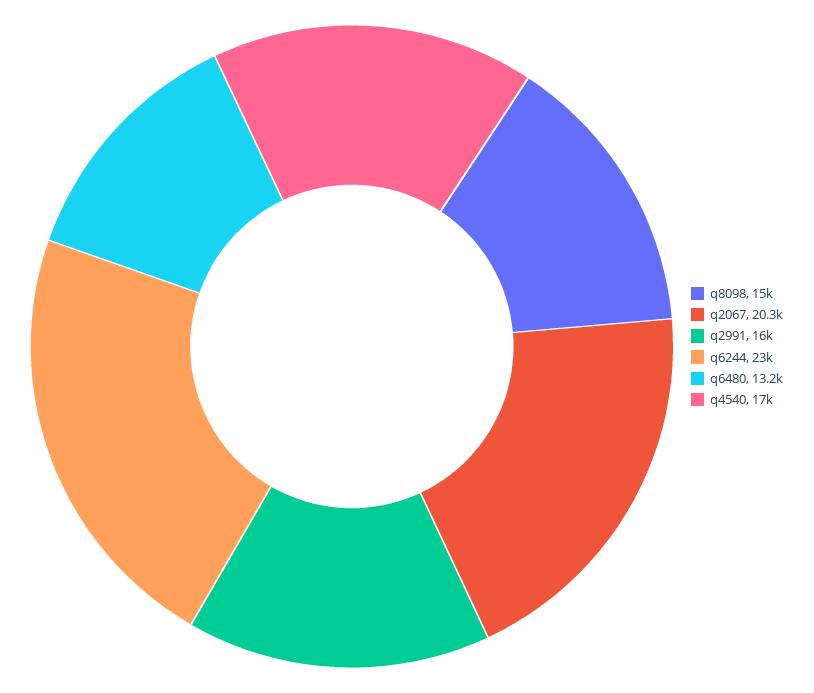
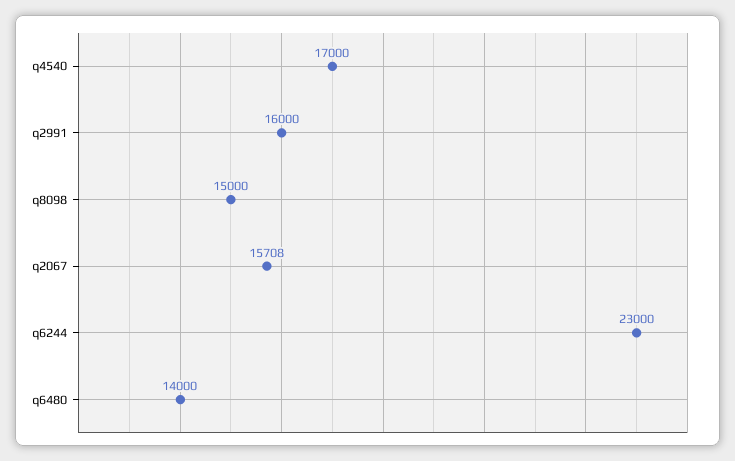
  {
    "q8098": 15000,
-   "q2067": 20300,
+   "q2067": 15708,
    "q2991": 16000,
    "q6244": 23000,
-   "q6480": 13200,
+   "q6480": 14000,
    "q4540": 17000
  }

